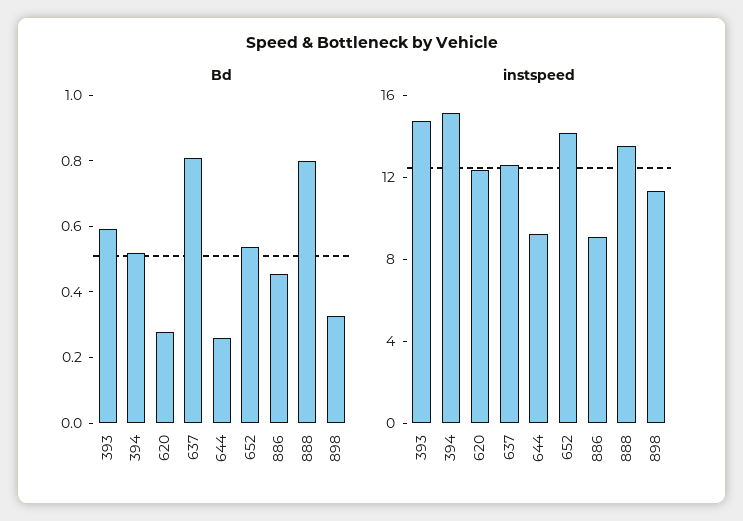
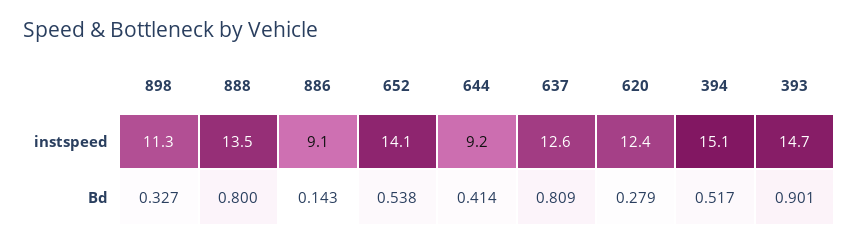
  {
    "Bd": {
-     "393": 0.6,
+     "393": 0.901,
      "394": 0.517,
      "620": 0.279,
      "637": 0.809,
-     "644": 0.25,
+     "644": 0.414,
      "652": 0.538,
-     "886": 0.45,
+     "886": 0.143,
      "888": 0.8,
      "898": 0.327
    },
    "instspeed": {
      "393": 14.7,
      "394": 15.1,
      "620": 12.4,
      "637": 12.6,
      "644": 9.2,
      "652": 14.1,
      "886": 9.1,
      "888": 13.5,
      "898": 11.3
    }
  }

